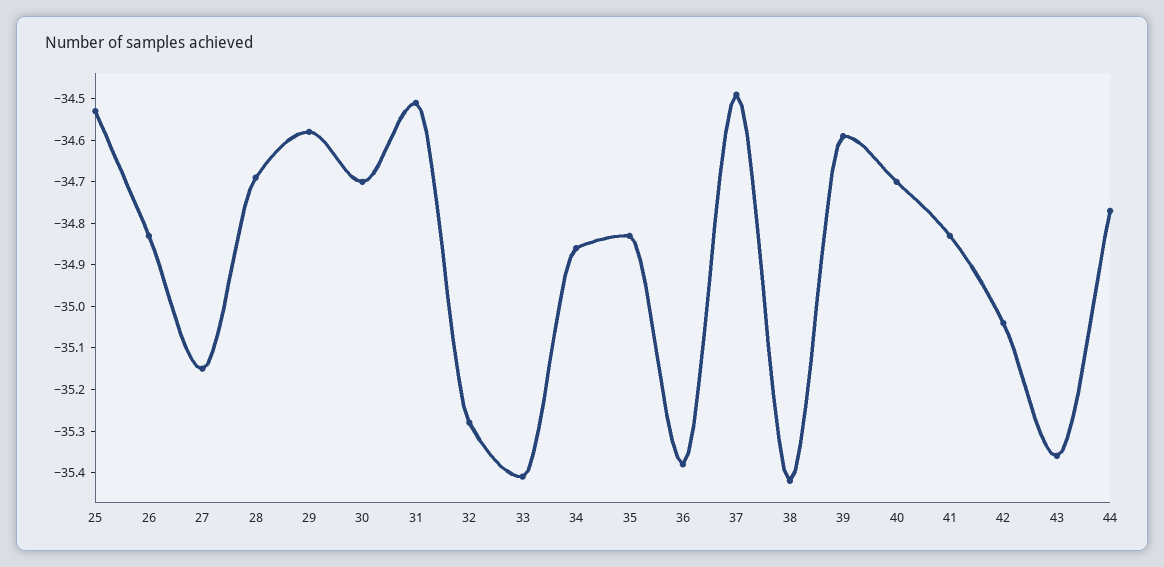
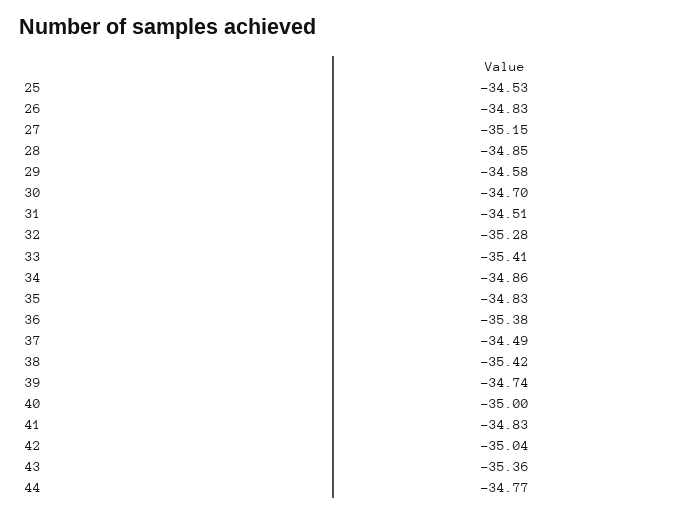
  {
    "25": -34.53,
    "26": -34.83,
    "27": -35.15,
-   "28": -34.7,
+   "28": -34.85,
    "29": -34.58,
    "30": -34.7,
    "31": -34.51,
    "32": -35.28,
    "33": -35.41,
    "34": -34.86,
    "35": -34.83,
    "36": -35.38,
    "37": -34.49,
    "38": -35.42,
-   "39": -34.6,
+   "39": -34.74,
-   "40": -34.7,
+   "40": -35,
    "41": -34.83,
    "42": -35.04,
    "43": -35.36,
    "44": -34.77
  }

